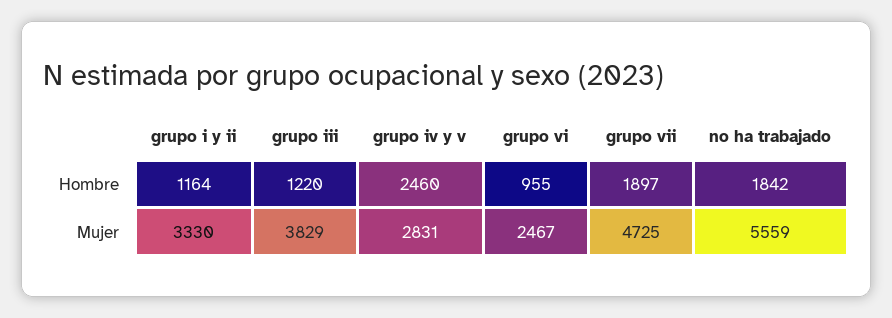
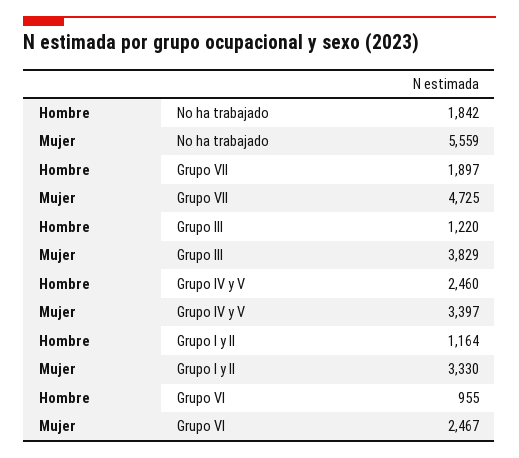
  {
    "grupo i y ii": {
      "Hombre": 1164,
      "Mujer": 3330
    },
    "grupo iii": {
      "Hombre": 1220,
      "Mujer": 3829
    },
    "grupo iv y v": {
      "Hombre": 2460,
-     "Mujer": 2831
+     "Mujer": 3397
    },
    "grupo vi": {
      "Hombre": 955,
      "Mujer": 2467
    },
    "grupo vii": {
      "Hombre": 1897,
      "Mujer": 4725
    },
    "no ha trabajado": {
      "Hombre": 1842,
      "Mujer": 5559
    }
  }

